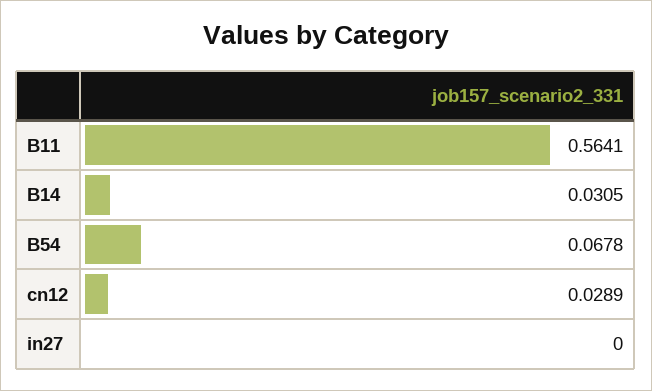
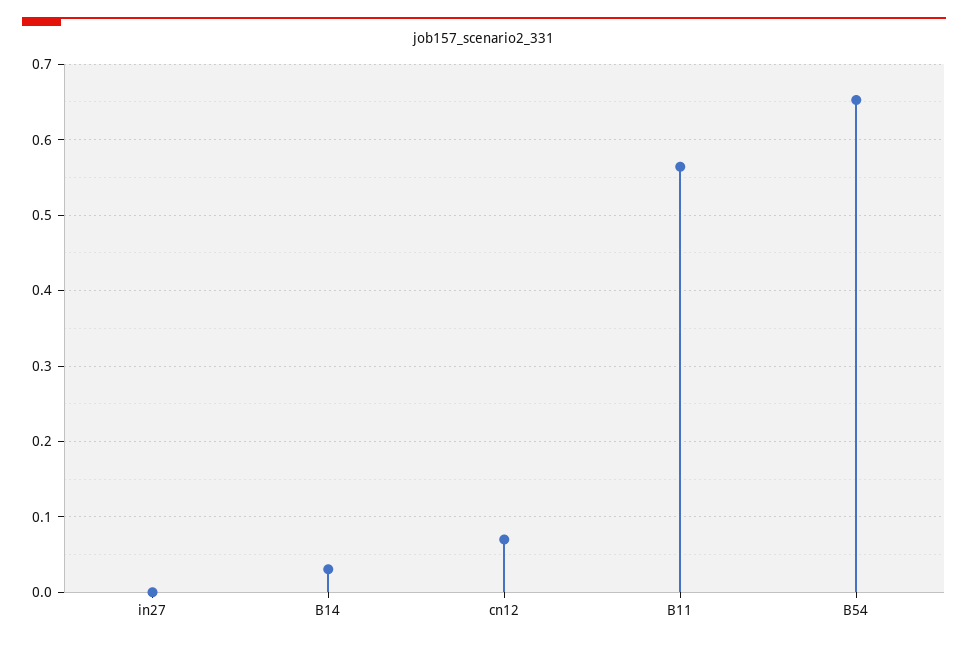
  {
    "B11": 0.5641,
    "B14": 0.0305,
-   "B54": 0.0678,
+   "B54": 0.65,
-   "cn12": 0.0289,
+   "cn12": 0.07,
    "in27": 0
  }

